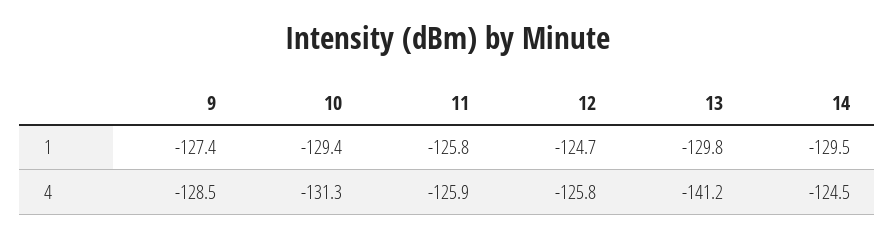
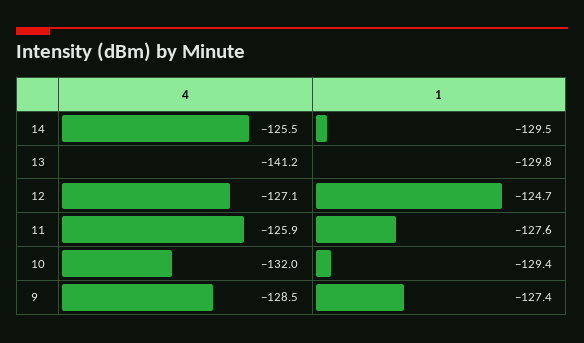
  {
    "9": {
      "1": -127.4,
      "4": -128.5
    },
    "10": {
      "1": -129.4,
-     "4": -131.3
+     "4": -132
    },
    "11": {
-     "1": -125.8,
+     "1": -127.6,
      "4": -125.9
    },
    "12": {
      "1": -124.7,
-     "4": -125.8
+     "4": -127.1
    },
    "13": {
      "1": -129.8,
      "4": -141.2
    },
    "14": {
      "1": -129.5,
-     "4": -124.5
+     "4": -125.5
    }
  }

